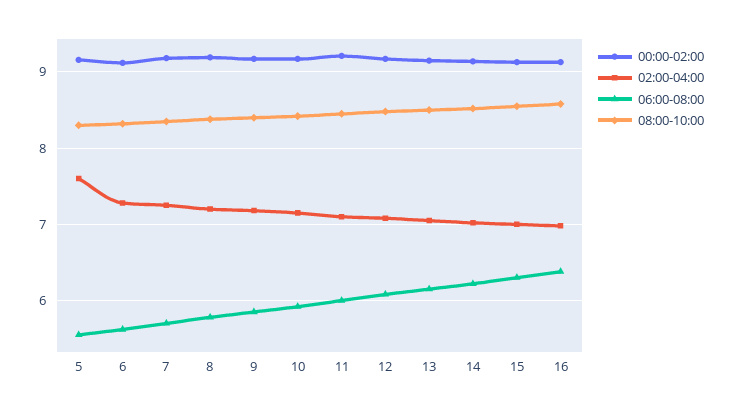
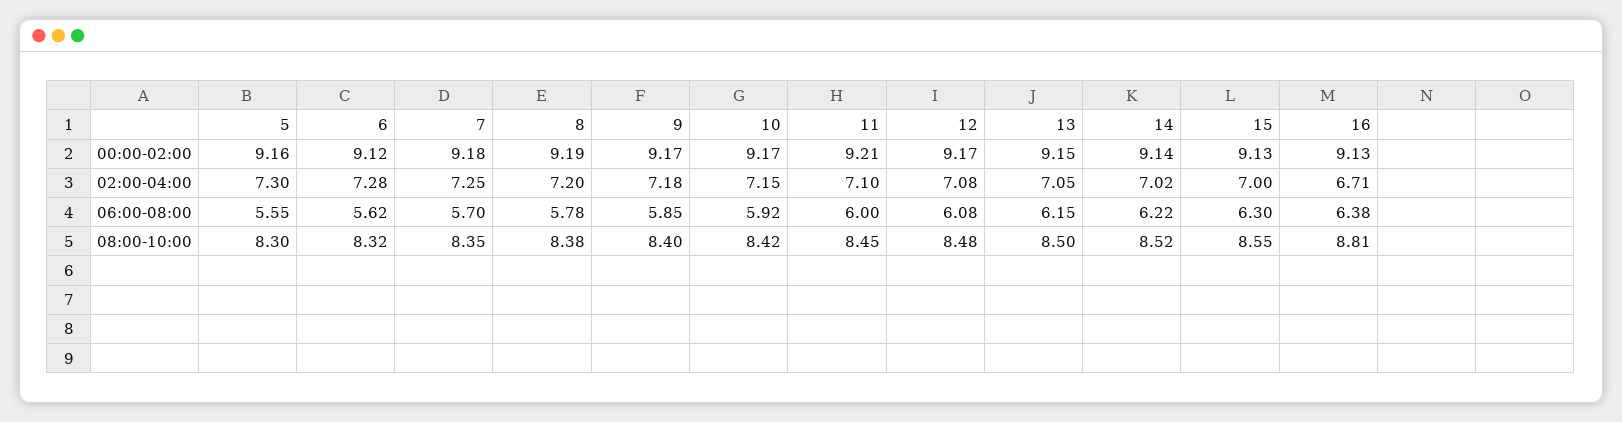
  {
    "00:00-02:00": {
      "5": 9.16,
      "6": 9.12,
      "7": 9.18,
      "8": 9.19,
      "9": 9.17,
      "10": 9.17,
      "11": 9.21,
      "12": 9.17,
      "13": 9.15,
      "14": 9.14,
      "15": 9.13,
      "16": 9.13
    },
    "02:00-04:00": {
-     "5": 7.6,
+     "5": 7.3,
      "6": 7.28,
      "7": 7.25,
      "8": 7.2,
      "9": 7.18,
      "10": 7.15,
      "11": 7.1,
      "12": 7.08,
      "13": 7.05,
      "14": 7.02,
      "15": 7,
-     "16": 7
+     "16": 6.71
    },
    "06:00-08:00": {
      "5": 5.55,
      "6": 5.62,
      "7": 5.7,
      "8": 5.78,
      "9": 5.85,
      "10": 5.92,
      "11": 6,
      "12": 6.08,
      "13": 6.15,
      "14": 6.22,
      "15": 6.3,
      "16": 6.38
    },
    "08:00-10:00": {
      "5": 8.3,
      "6": 8.32,
      "7": 8.35,
      "8": 8.38,
      "9": 8.4,
      "10": 8.42,
      "11": 8.45,
      "12": 8.48,
      "13": 8.5,
      "14": 8.52,
      "15": 8.55,
-     "16": 8.6
+     "16": 8.81
    }
  }

